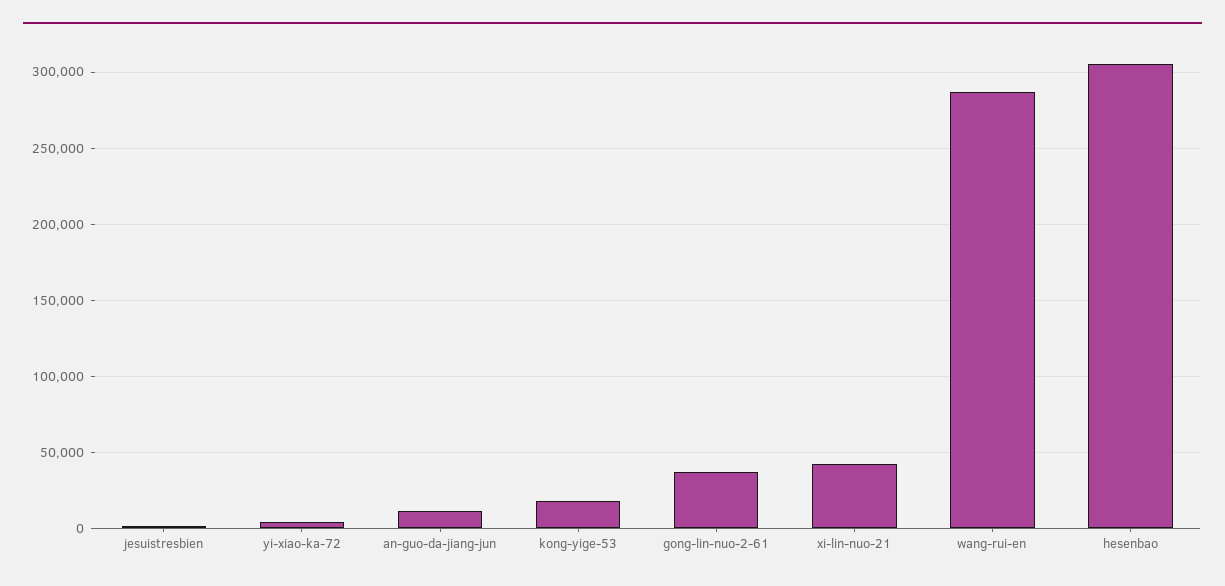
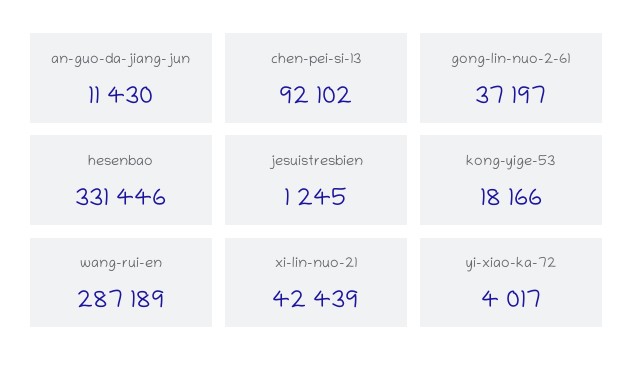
  {
    "jesuistresbien": 1245,
    "yi-xiao-ka-72": 4017,
    "an-guo-da-jiang-jun": 11430,
    "kong-yige-53": 18166,
    "gong-lin-nuo-2-61": 37197,
    "xi-lin-nuo-21": 42439,
    "wang-rui-en": 287189,
-   "hesenbao": 305000
+   "hesenbao": 331446,
+   "chen-pei-si-13": 92102
  }

